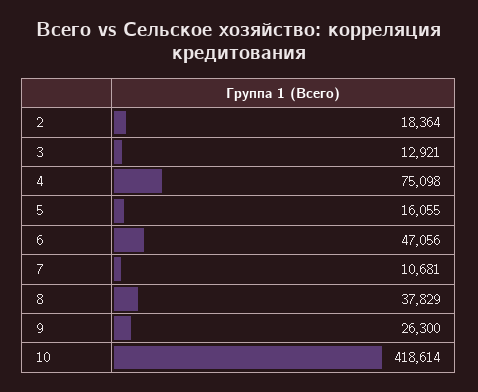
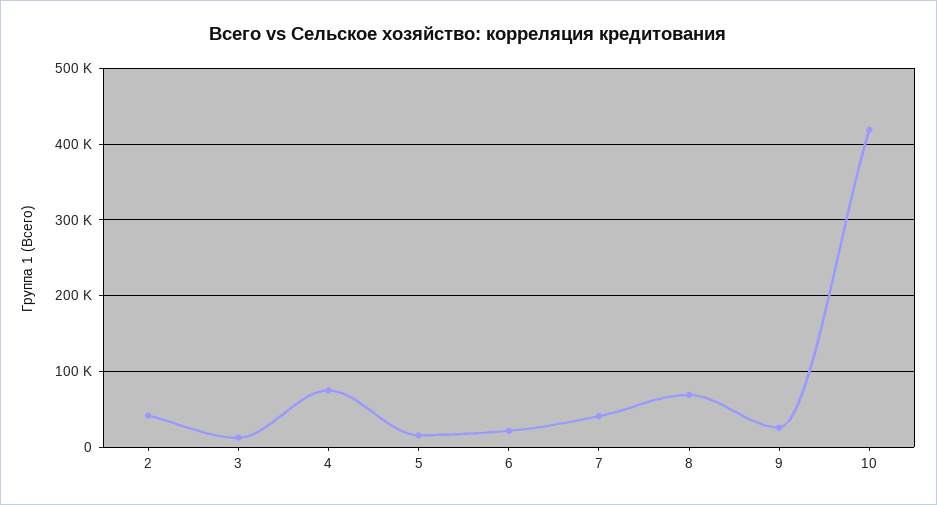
  {
-   "2": 18364,
+   "2": 40000,
    "3": 12921,
    "4": 75098,
    "5": 16055,
-   "6": 47056,
+   "6": 20000,
-   "7": 10681,
+   "7": 40000,
-   "8": 37829,
+   "8": 70000,
    "9": 26300,
    "10": 418614
  }

